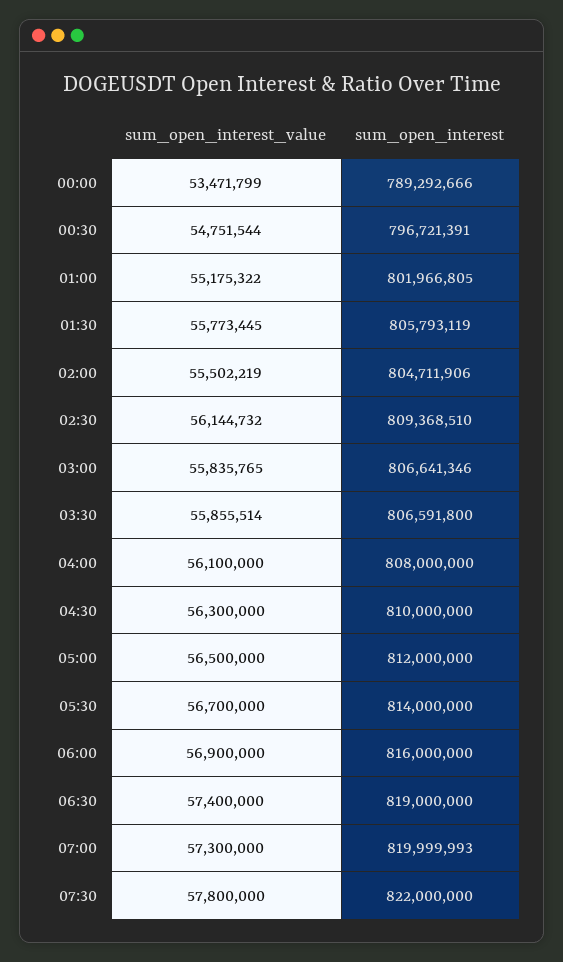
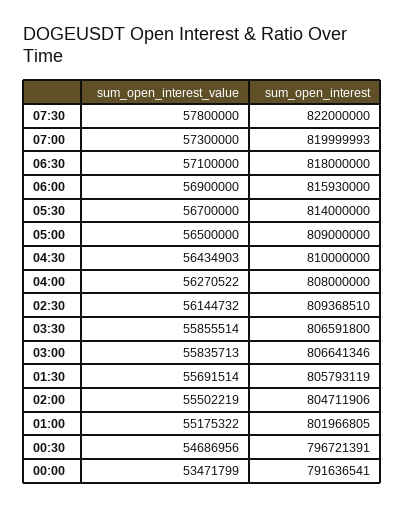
  {
    "sum_open_interest_value": {
      "00:00": 53471799,
-     "00:30": 54751544,
+     "00:30": 54686956,
      "01:00": 55175322,
-     "01:30": 55773445,
+     "01:30": 55691514,
      "02:00": 55502219,
      "02:30": 56144732,
-     "03:00": 55835765,
+     "03:00": 55835713,
      "03:30": 55855514,
-     "04:00": 56100000,
+     "04:00": 56270522,
-     "04:30": 56300000,
+     "04:30": 56434903,
      "05:00": 56500000,
      "05:30": 56700000,
      "06:00": 56900000,
-     "06:30": 57400000,
+     "06:30": 57100000,
      "07:00": 57300000,
      "07:30": 57800000
    },
    "sum_open_interest": {
-     "00:00": 789292666,
+     "00:00": 791636541,
      "00:30": 796721391,
      "01:00": 801966805,
      "01:30": 805793119,
      "02:00": 804711906,
      "02:30": 809368510,
      "03:00": 806641346,
      "03:30": 806591800,
      "04:00": 808000000,
      "04:30": 810000000,
-     "05:00": 812000000,
+     "05:00": 809000000,
      "05:30": 814000000,
-     "06:00": 816000000,
+     "06:00": 815930000,
-     "06:30": 819000000,
+     "06:30": 818000000,
      "07:00": 819999993,
      "07:30": 822000000
    }
  }

